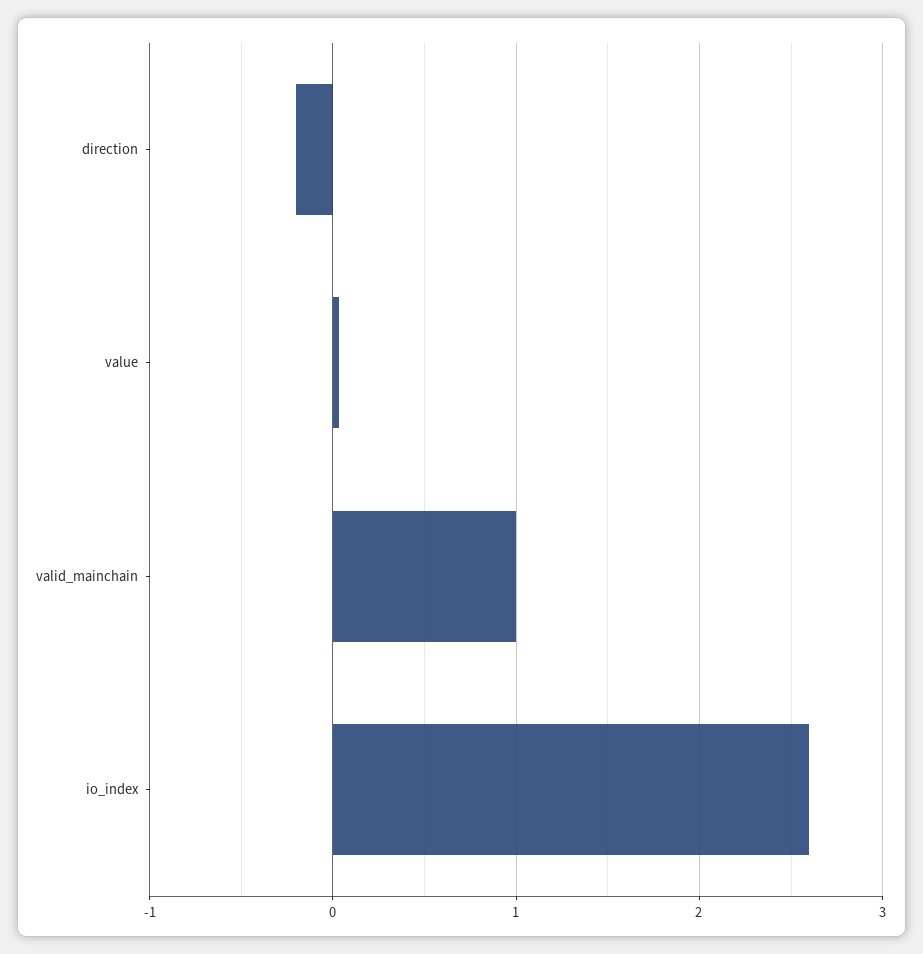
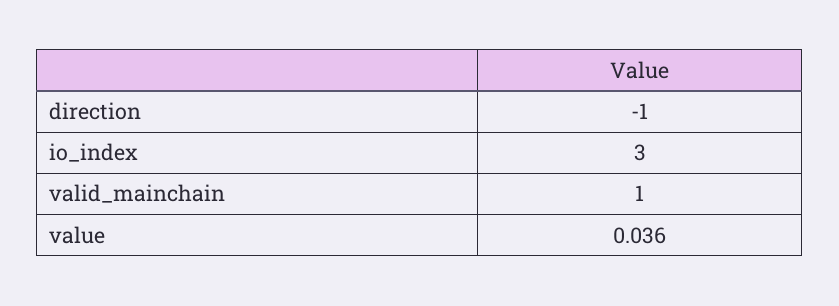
  {
-   "direction": -0.2,
+   "direction": -1,
    "value": 0.036,
    "valid_mainchain": 1,
-   "io_index": 2.6
+   "io_index": 3
  }

